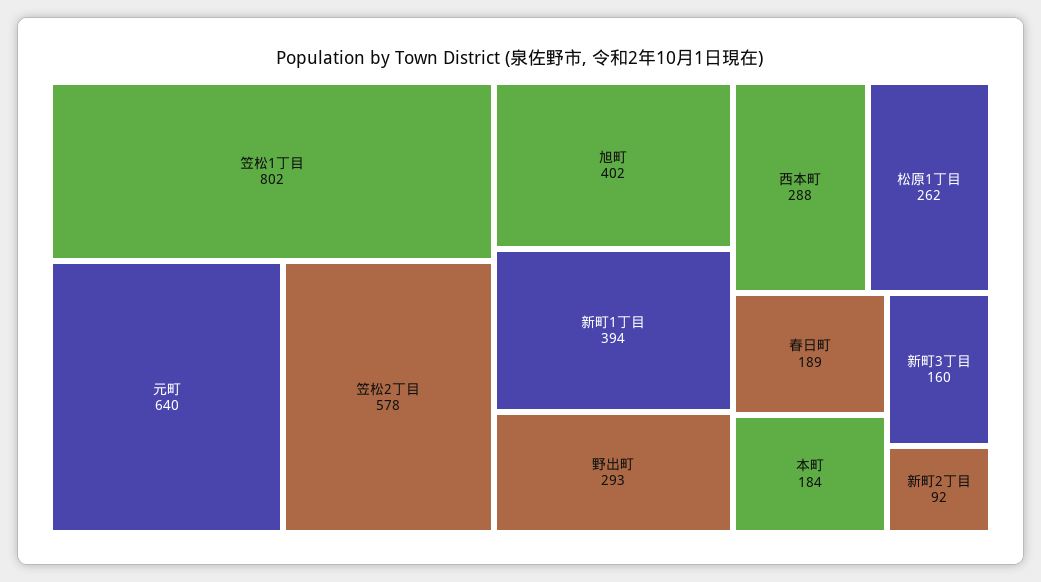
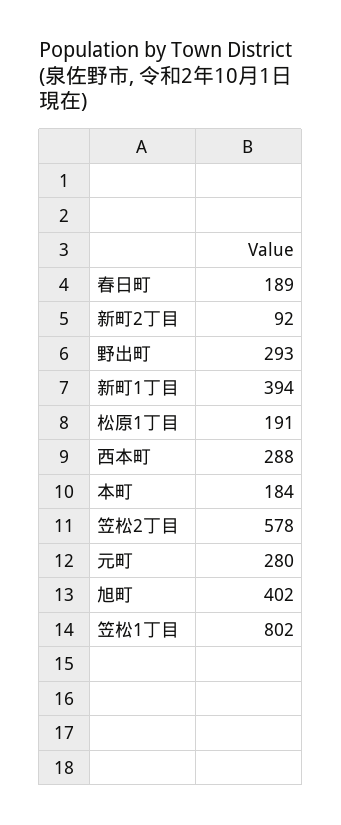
  {
    "笠松1丁目": 802,
-   "元町": 640,
+   "元町": 280,
    "笠松2丁目": 578,
    "旭町": 402,
    "新町1丁目": 394,
    "野出町": 293,
    "西本町": 288,
-   "松原1丁目": 262,
+   "松原1丁目": 191,
    "春日町": 189,
    "本町": 184,
-   "新町3丁目": 160,
    "新町2丁目": 92
  }

